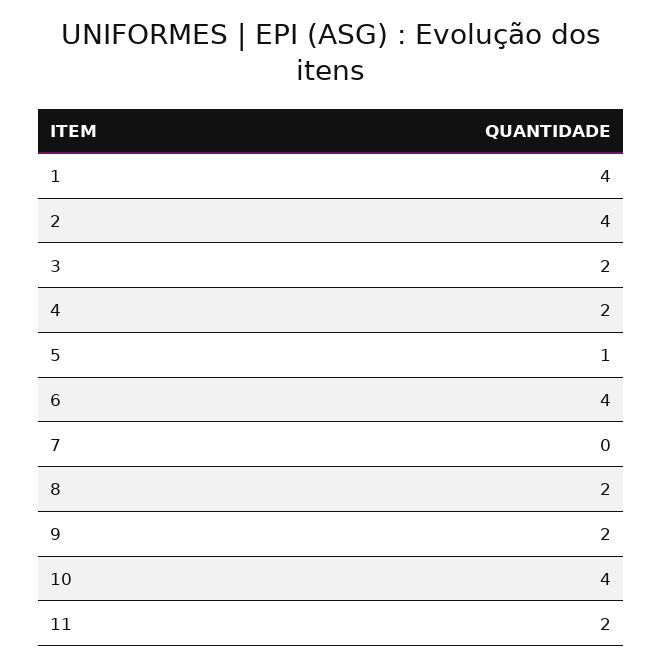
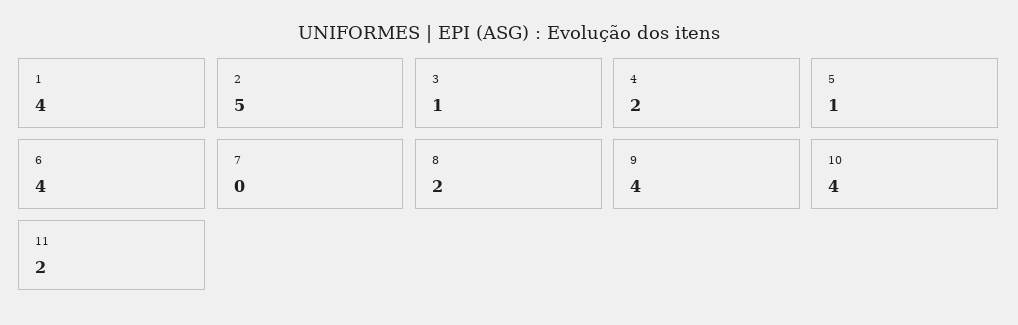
  {
    "1": 4,
-   "2": 4,
+   "2": 5,
-   "3": 2,
+   "3": 1,
    "4": 2,
    "5": 1,
    "6": 4,
    "7": 0,
    "8": 2,
-   "9": 2,
+   "9": 4,
    "10": 4,
    "11": 2
  }

